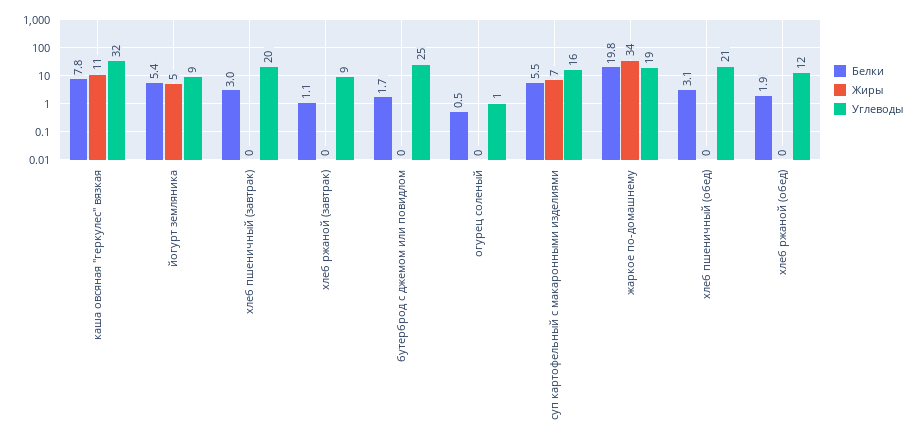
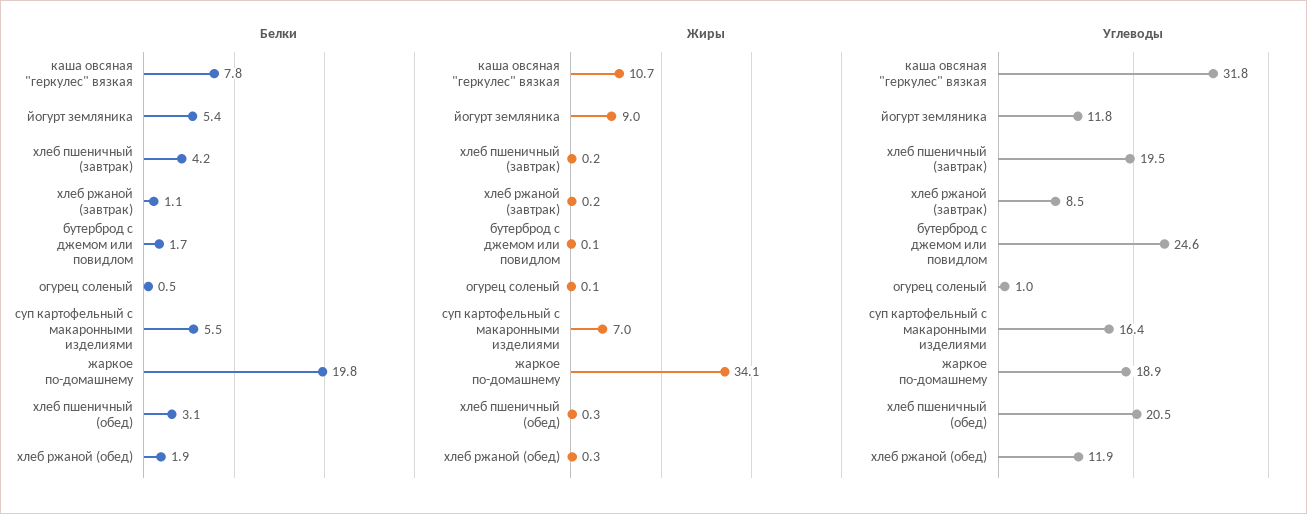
  {
    "Белки": {
      "каша овсяная \"геркулес\" вязкая": 7.8,
      "йогурт земляника": 5.4,
-     "хлеб пшеничный (завтрак)": 3,
+     "хлеб пшеничный (завтрак)": 4.2,
      "хлеб ржаной (завтрак)": 1.1,
      "бутерброд с джемом или повидлом": 1.7,
      "огурец соленый": 0.5,
      "суп картофельный с макаронными изделиями": 5.5,
      "жаркое по-домашнему": 19.8,
      "хлеб пшеничный (обед)": 3.1,
      "хлеб ржаной (обед)": 1.9
    },
    "Жиры": {
      "каша овсяная \"геркулес\" вязкая": 10.7,
-     "йогурт земляника": 5,
+     "йогурт земляника": 9,
      "хлеб пшеничный (завтрак)": 0.2,
      "хлеб ржаной (завтрак)": 0.2,
      "бутерброд с джемом или повидлом": 0.1,
      "огурец соленый": 0.1,
      "суп картофельный с макаронными изделиями": 7,
      "жаркое по-домашнему": 34.1,
      "хлеб пшеничный (обед)": 0.3,
      "хлеб ржаной (обед)": 0.3
    },
    "Углеводы": {
      "каша овсяная \"геркулес\" вязкая": 31.8,
-     "йогурт земляника": 9,
+     "йогурт земляника": 11.8,
      "хлеб пшеничный (завтрак)": 19.5,
      "хлеб ржаной (завтрак)": 8.5,
      "бутерброд с джемом или повидлом": 24.6,
      "огурец соленый": 1,
      "суп картофельный с макаронными изделиями": 16.4,
      "жаркое по-домашнему": 18.9,
      "хлеб пшеничный (обед)": 20.5,
      "хлеб ржаной (обед)": 11.9
    }
  }

